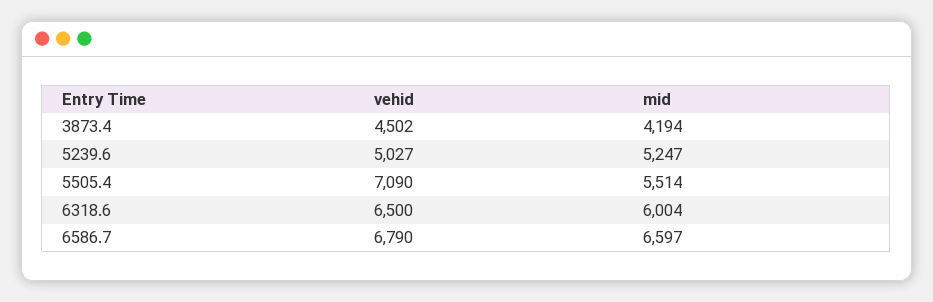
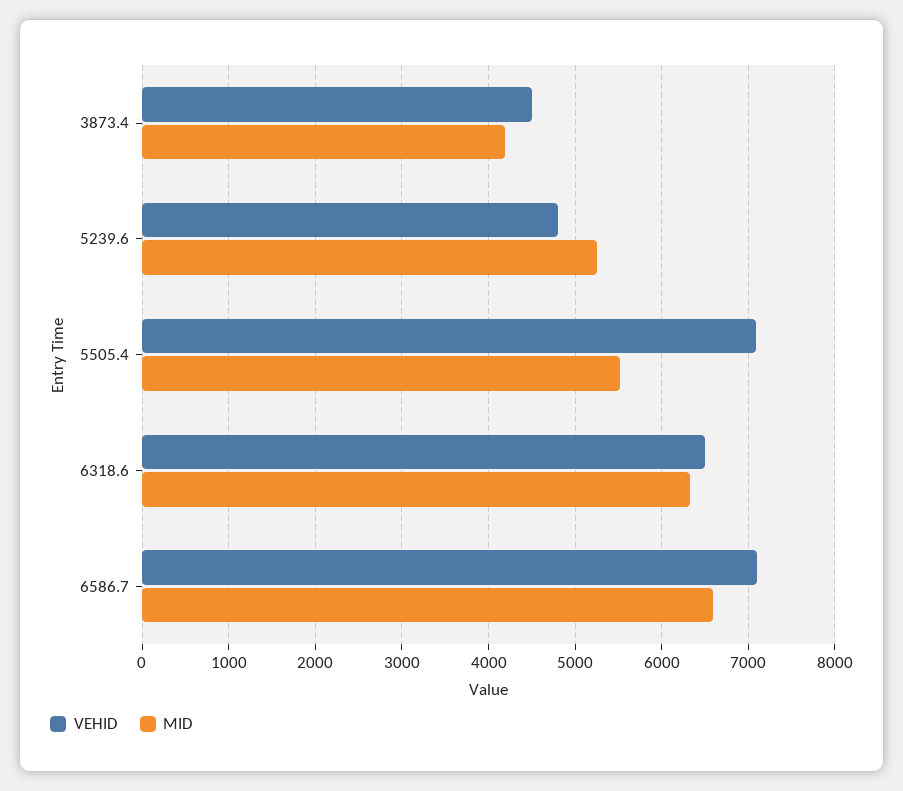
  {
    "vehid": {
      "3873.4": 4502,
-     "5239.6": 5027,
+     "5239.6": 4800,
      "5505.4": 7090,
      "6318.6": 6500,
-     "6586.7": 6790
+     "6586.7": 7100
    },
    "mid": {
      "3873.4": 4194,
      "5239.6": 5247,
      "5505.4": 5514,
-     "6318.6": 6004,
+     "6318.6": 6300,
      "6586.7": 6597
    }
  }

